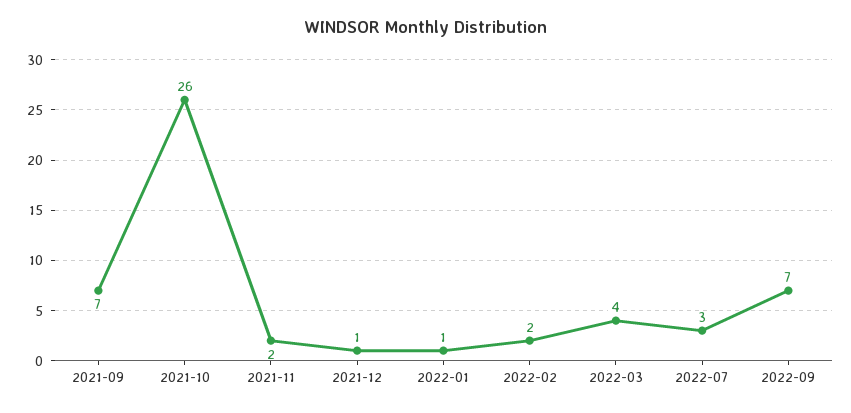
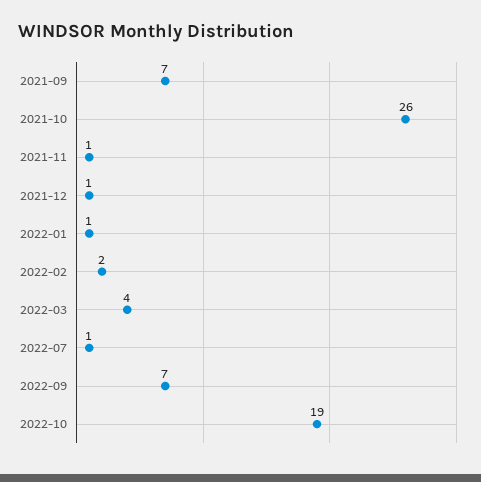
  {
    "2021-09": 7,
    "2021-10": 26,
-   "2021-11": 2,
+   "2021-11": 1,
    "2021-12": 1,
    "2022-01": 1,
    "2022-02": 2,
    "2022-03": 4,
-   "2022-07": 3,
+   "2022-07": 1,
-   "2022-09": 7
+   "2022-09": 7,
+   "2022-10": 19
  }

